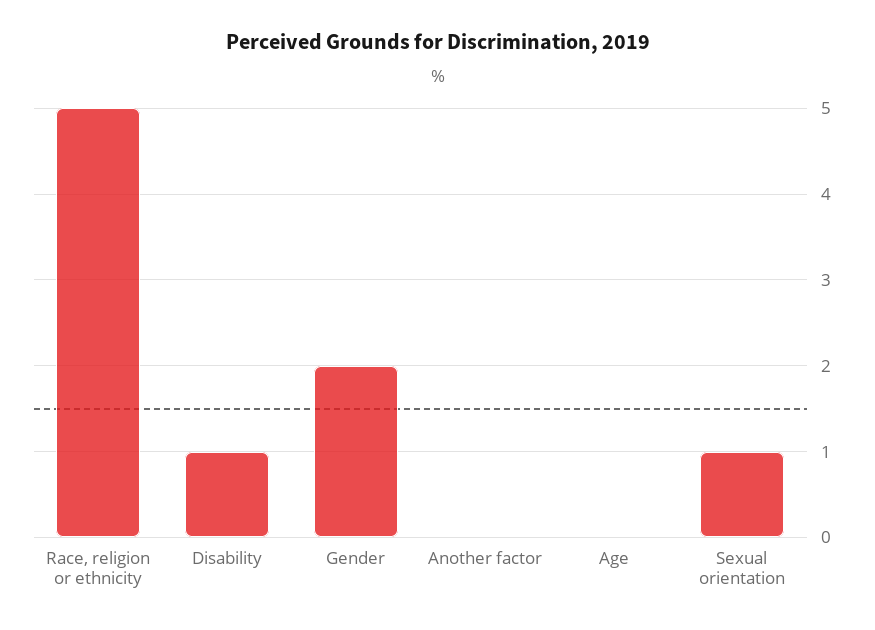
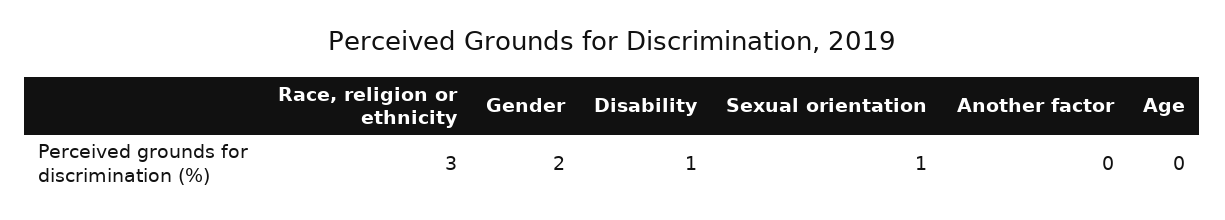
  {
-   "Race, religion or ethnicity": 5,
+   "Race, religion or ethnicity": 3,
    "Disability": 1,
    "Gender": 2,
    "Another factor": 0,
    "Age": 0,
    "Sexual orientation": 1
  }

